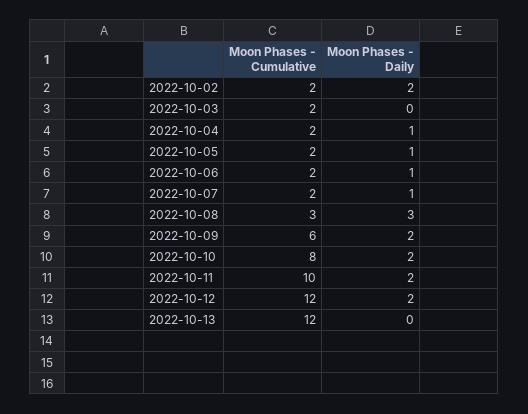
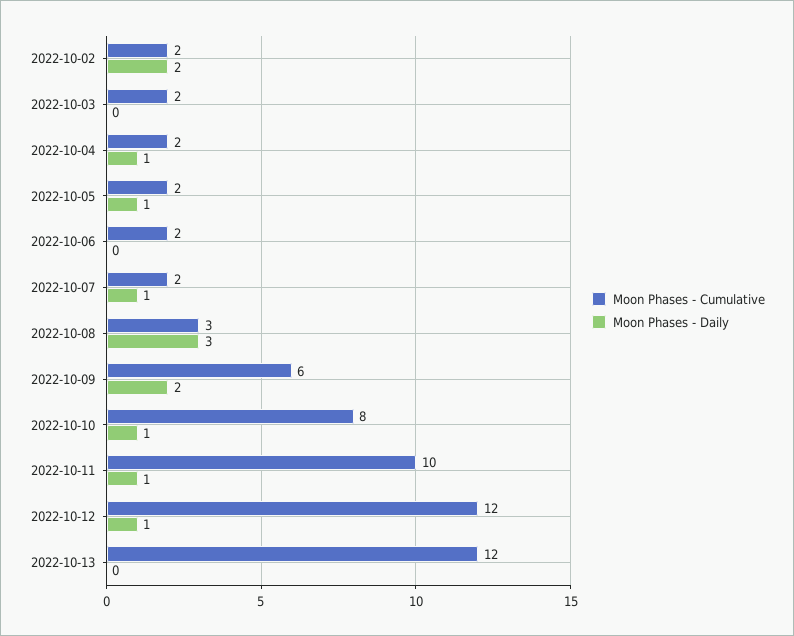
  {
    "Moon Phases - Cumulative": {
      "2022-10-02": 2,
      "2022-10-03": 2,
      "2022-10-04": 2,
      "2022-10-05": 2,
      "2022-10-06": 2,
      "2022-10-07": 2,
      "2022-10-08": 3,
      "2022-10-09": 6,
      "2022-10-10": 8,
      "2022-10-11": 10,
      "2022-10-12": 12,
      "2022-10-13": 12
    },
    "Moon Phases - Daily": {
      "2022-10-02": 2,
      "2022-10-03": 0,
      "2022-10-04": 1,
      "2022-10-05": 1,
-     "2022-10-06": 1,
+     "2022-10-06": 0,
      "2022-10-07": 1,
      "2022-10-08": 3,
      "2022-10-09": 2,
-     "2022-10-10": 2,
+     "2022-10-10": 1,
-     "2022-10-11": 2,
+     "2022-10-11": 1,
-     "2022-10-12": 2,
+     "2022-10-12": 1,
      "2022-10-13": 0
    }
  }

